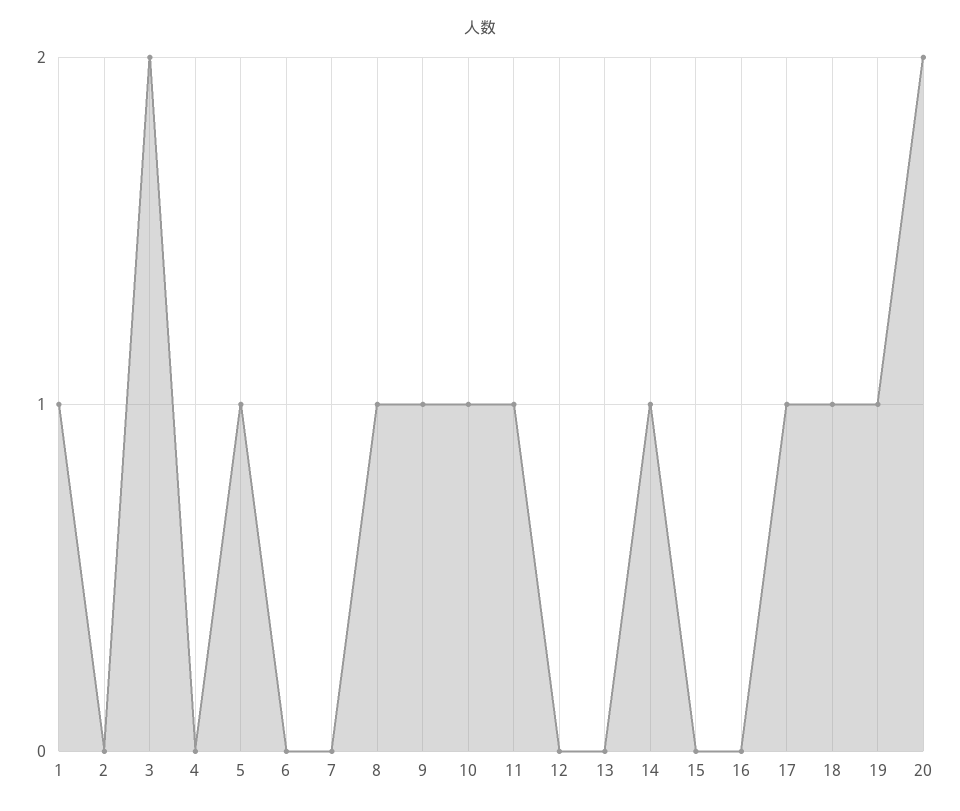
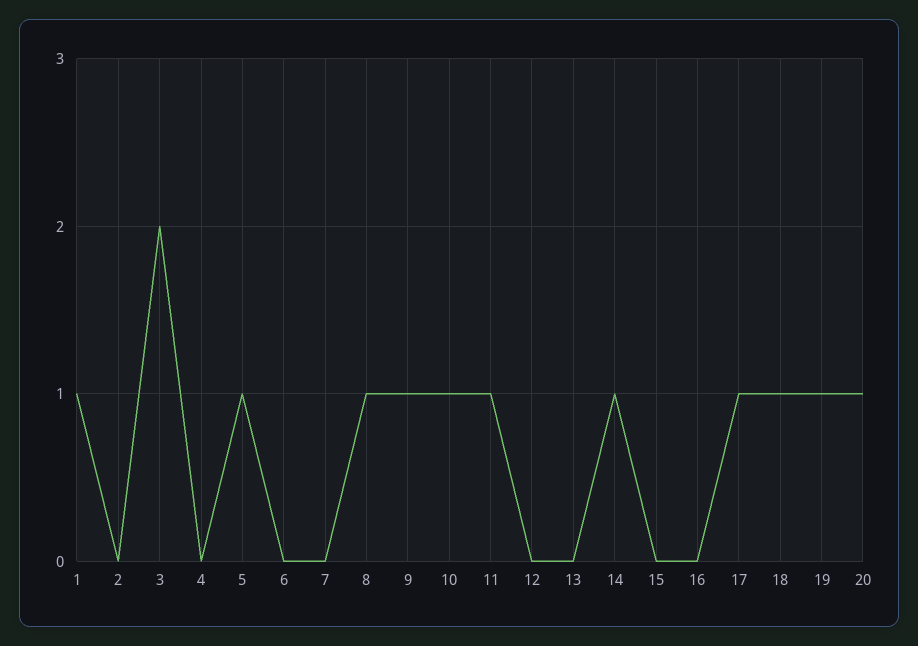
  {
    "1": 1,
    "2": 0,
    "3": 2,
    "4": 0,
    "5": 1,
    "6": 0,
    "7": 0,
    "8": 1,
    "9": 1,
    "10": 1,
    "11": 1,
    "12": 0,
    "13": 0,
    "14": 1,
    "15": 0,
    "16": 0,
    "17": 1,
    "18": 1,
    "19": 1,
-   "20": 2
+   "20": 1
  }

